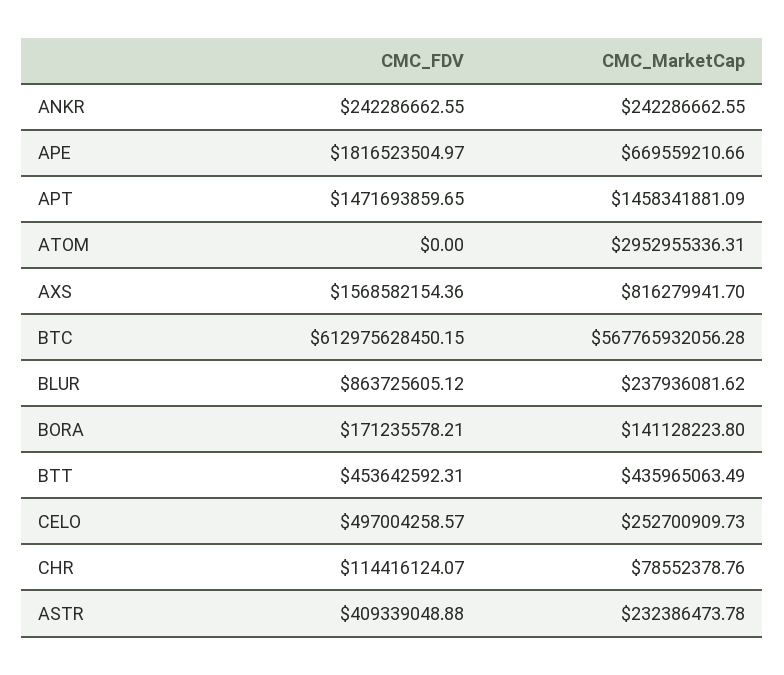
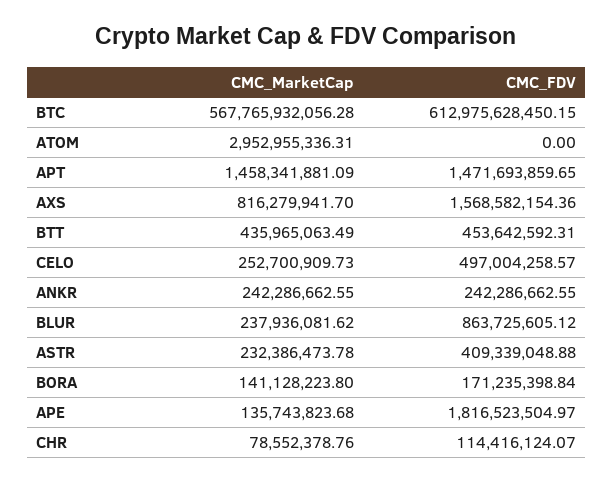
  {
    "CMC_FDV": {
      "ANKR": 242286662.55,
      "APE": 1816523504.97,
      "APT": 1471693859.65,
      "ATOM": 0,
      "AXS": 1568582154.36,
      "BTC": 612975628450.15,
      "BLUR": 863725605.12,
-     "BORA": 171235578.21,
+     "BORA": 171235398.84,
      "BTT": 453642592.31,
      "CELO": 497004258.57,
      "CHR": 114416124.07,
      "ASTR": 409339048.88
    },
    "CMC_MarketCap": {
      "ANKR": 242286662.55,
-     "APE": 669559210.66,
+     "APE": 135743823.68,
      "APT": 1458341881.09,
      "ATOM": 2952955336.31,
      "AXS": 816279941.7,
      "BTC": 567765932056.28,
      "BLUR": 237936081.62,
      "BORA": 141128223.8,
      "BTT": 435965063.49,
      "CELO": 252700909.73,
      "CHR": 78552378.76,
      "ASTR": 232386473.78
    }
  }

